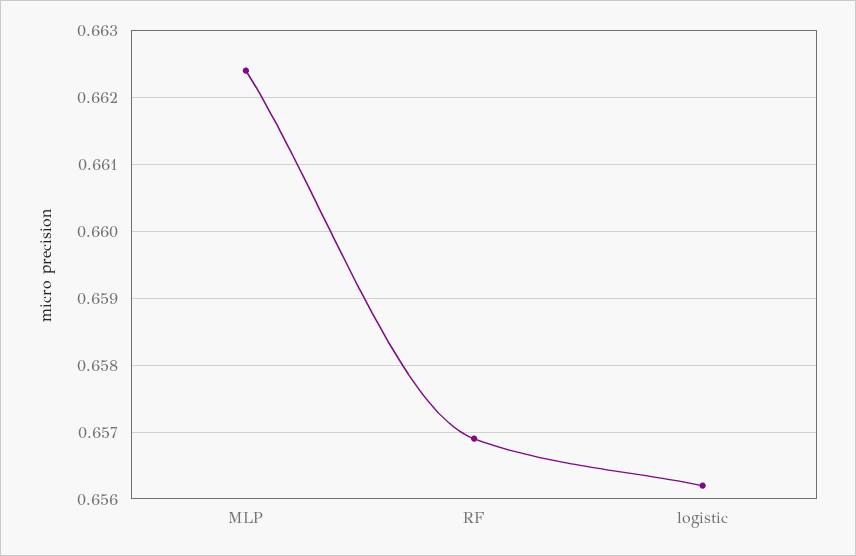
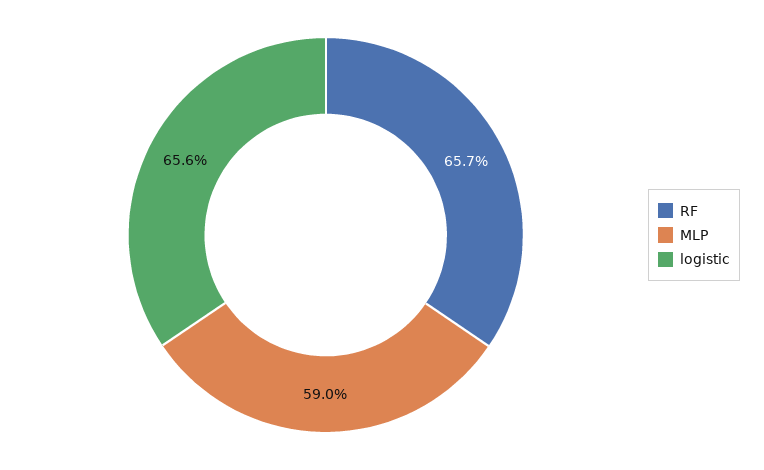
  {
-   "MLP": 0.6624,
+   "MLP": 0.59,
    "RF": 0.657,
    "logistic": 0.656
  }

